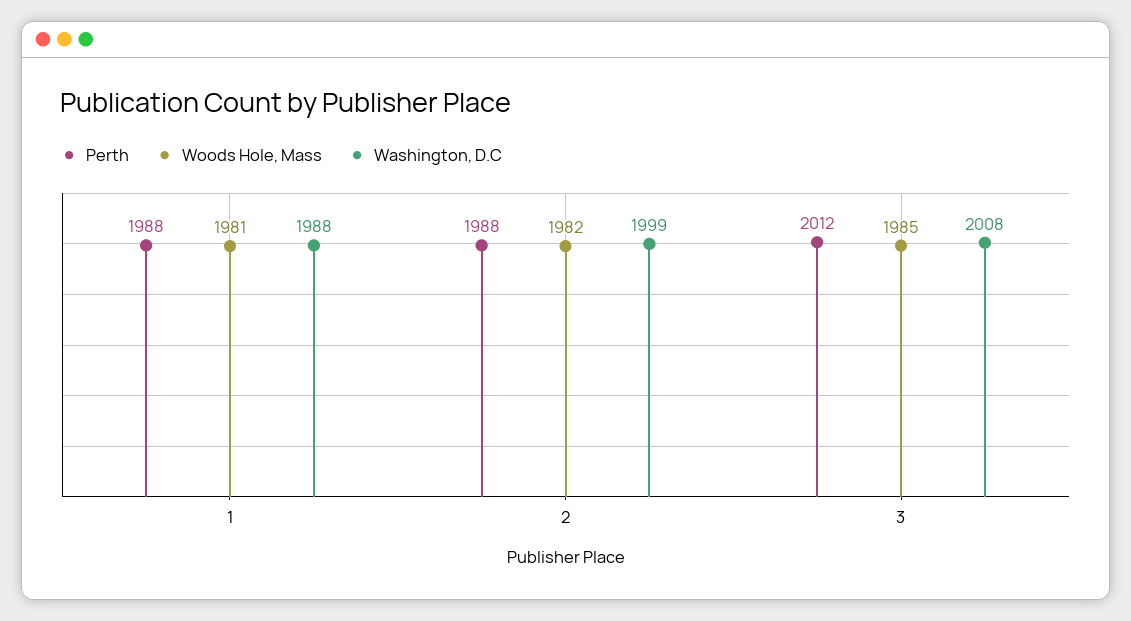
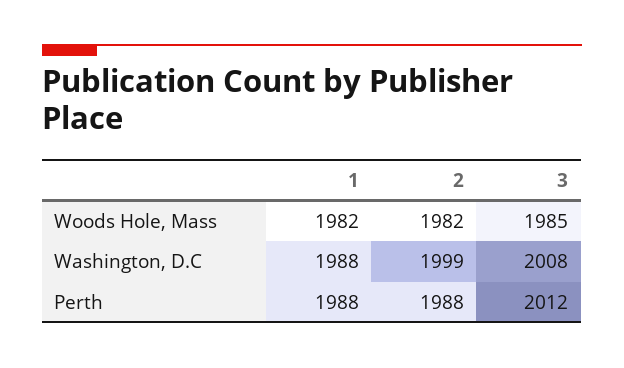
  {
    "Perth": {
      "1": 1988,
      "2": 1988,
      "3": 2012
    },
    "Woods Hole, Mass": {
-     "1": 1981,
+     "1": 1982,
      "2": 1982,
      "3": 1985
    },
    "Washington, D.C": {
      "1": 1988,
      "2": 1999,
      "3": 2008
    }
  }

